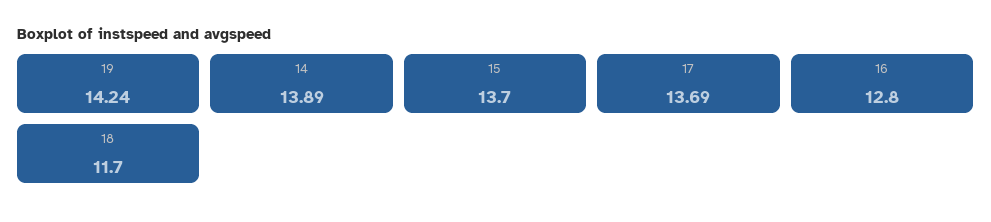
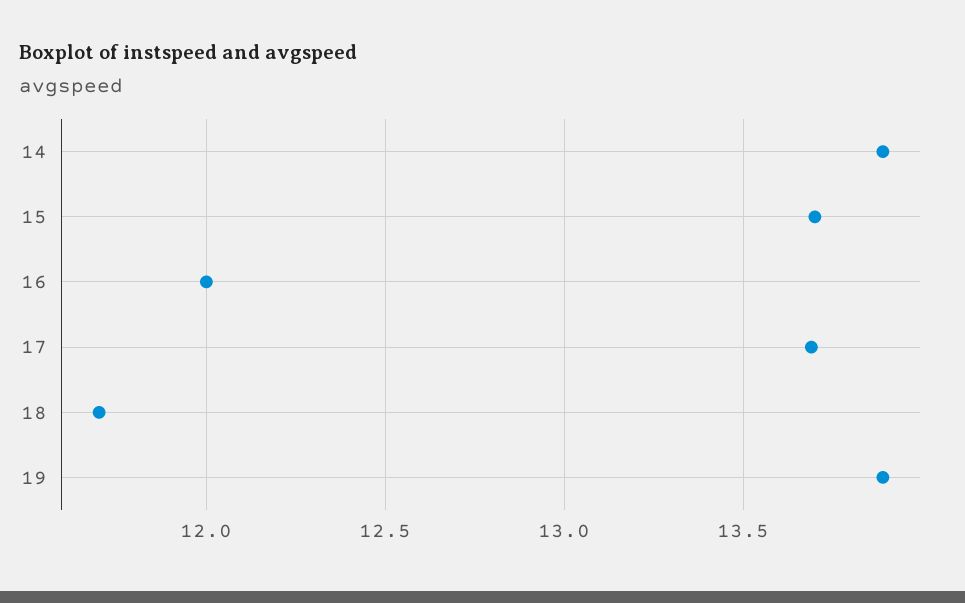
  {
-   "19": 14.24,
+   "19": 13.9,
    "14": 13.89,
    "15": 13.7,
    "17": 13.69,
-   "16": 12.8,
+   "16": 12,
    "18": 11.7
  }

